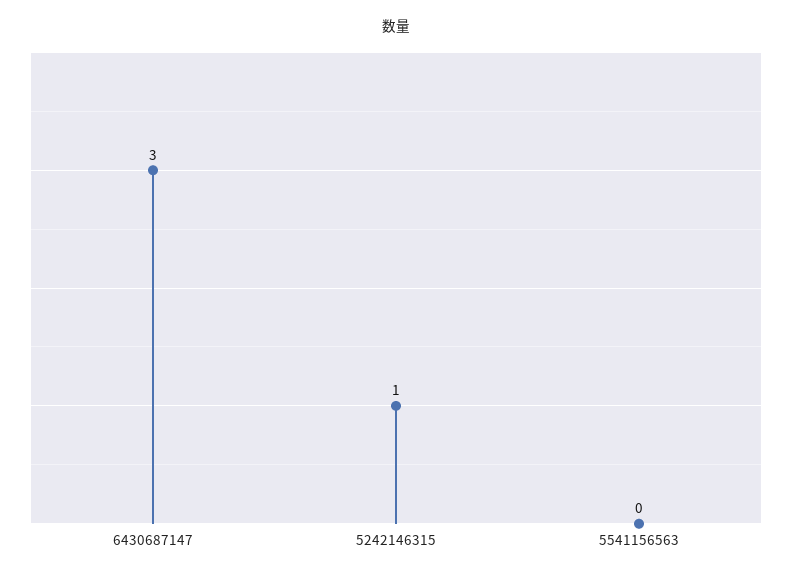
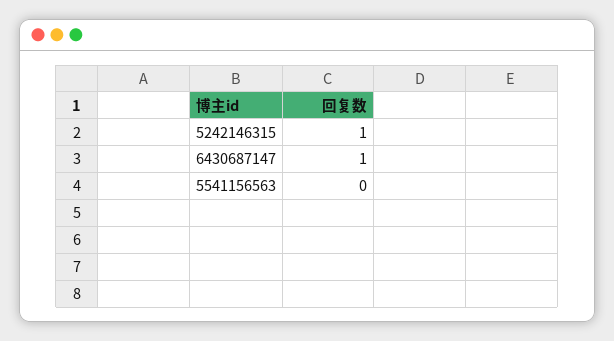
  {
-   "6430687147": 3,
+   "6430687147": 1,
    "5242146315": 1,
    "5541156563": 0
  }

